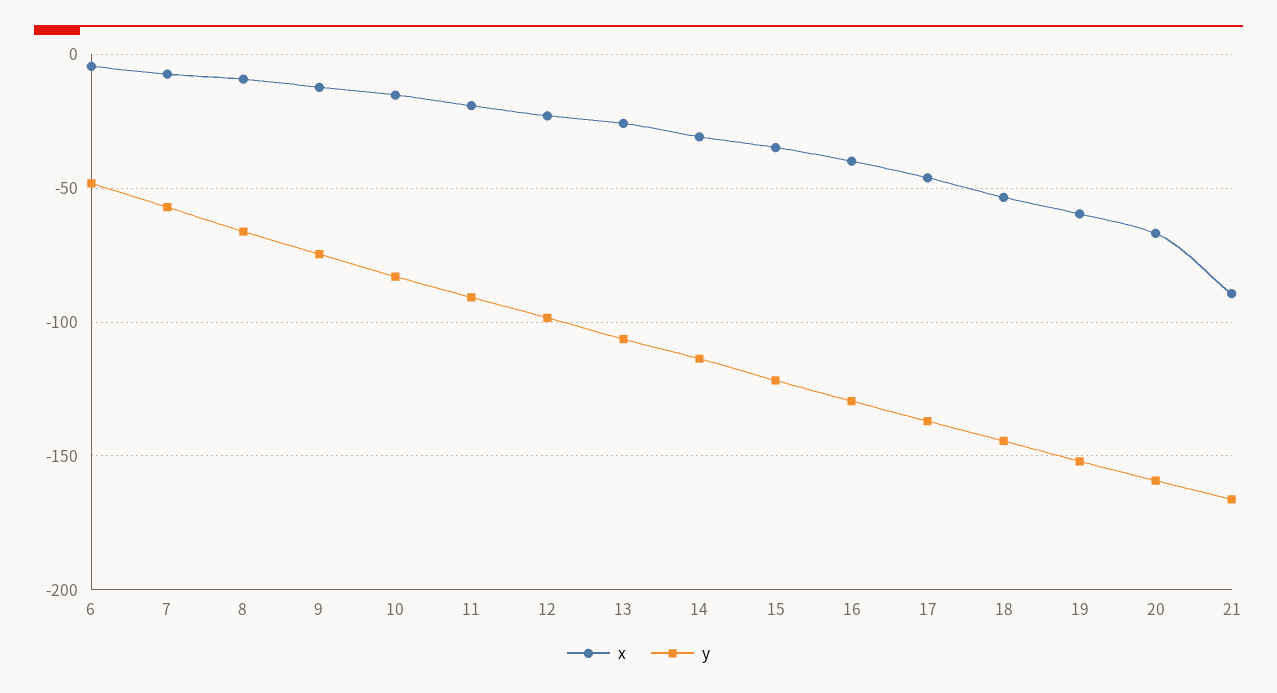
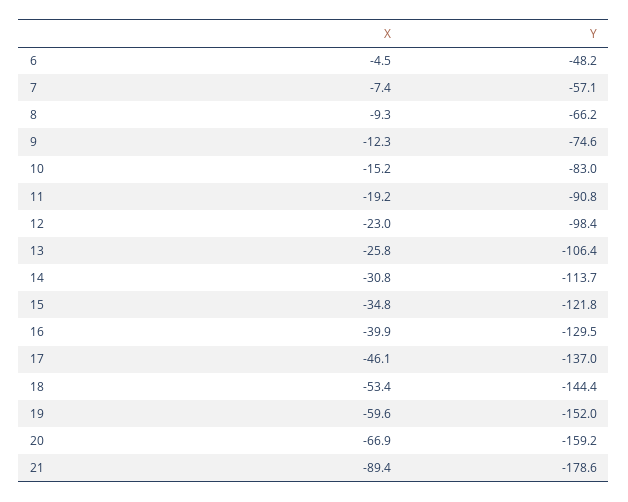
  {
    "x": {
      "6": -4.5,
      "7": -7.4,
      "8": -9.3,
      "9": -12.3,
      "10": -15.2,
      "11": -19.2,
      "12": -23,
      "13": -25.8,
      "14": -30.8,
      "15": -34.8,
      "16": -39.9,
      "17": -46.1,
      "18": -53.4,
      "19": -59.6,
      "20": -66.9,
      "21": -89.4
    },
    "y": {
      "6": -48.2,
      "7": -57.1,
      "8": -66.2,
      "9": -74.6,
      "10": -83,
      "11": -90.8,
      "12": -98.4,
      "13": -106.4,
      "14": -113.7,
      "15": -121.8,
      "16": -129.5,
      "17": -137,
      "18": -144.4,
      "19": -152,
      "20": -159.2,
-     "21": -165
+     "21": -178.6
    }
  }

